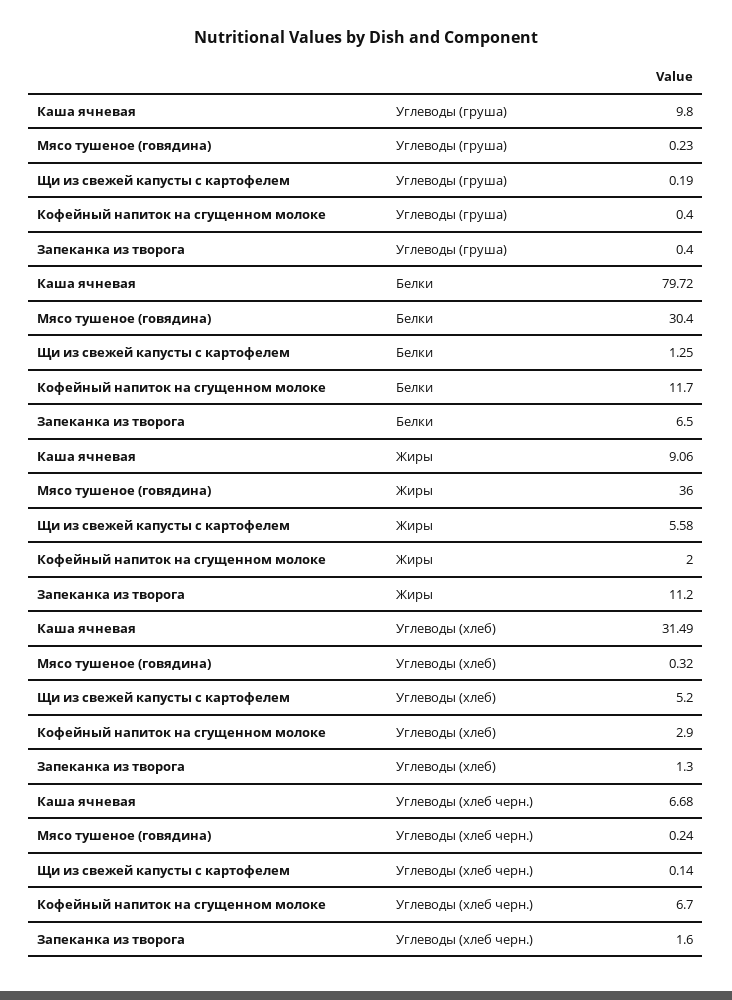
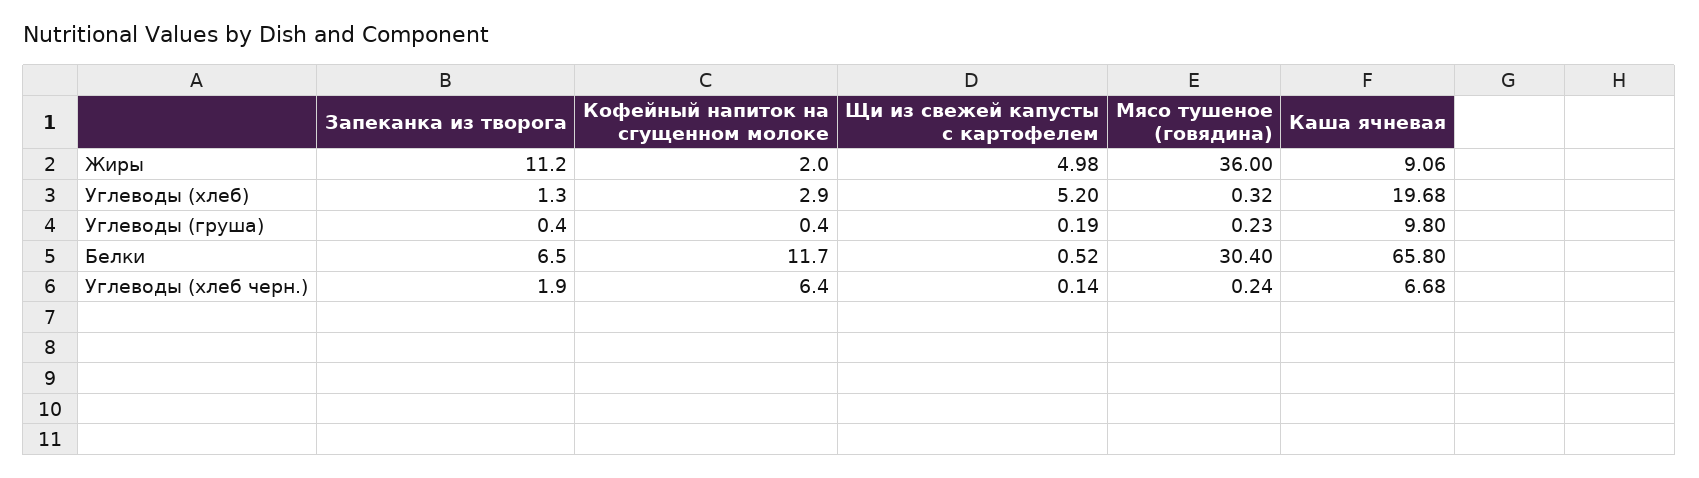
  {
    "Каша ячневая": {
      "Углеводы (груша)": 9.8,
-     "Белки": 79.72,
+     "Белки": 65.8,
      "Жиры": 9.06,
-     "Углеводы (хлеб)": 31.49,
+     "Углеводы (хлеб)": 19.68,
      "Углеводы (хлеб черн.)": 6.68
    },
    "Мясо тушеное (говядина)": {
      "Углеводы (груша)": 0.23,
      "Белки": 30.4,
      "Жиры": 36,
      "Углеводы (хлеб)": 0.32,
      "Углеводы (хлеб черн.)": 0.24
    },
    "Щи из свежей капусты с картофелем": {
      "Углеводы (груша)": 0.19,
-     "Белки": 1.25,
+     "Белки": 0.52,
-     "Жиры": 5.58,
+     "Жиры": 4.98,
      "Углеводы (хлеб)": 5.2,
      "Углеводы (хлеб черн.)": 0.14
    },
    "Кофейный напиток на сгущенном молоке": {
      "Углеводы (груша)": 0.4,
      "Белки": 11.7,
      "Жиры": 2,
      "Углеводы (хлеб)": 2.9,
-     "Углеводы (хлеб черн.)": 6.7
+     "Углеводы (хлеб черн.)": 6.4
    },
    "Запеканка из творога": {
      "Углеводы (груша)": 0.4,
      "Белки": 6.5,
      "Жиры": 11.2,
      "Углеводы (хлеб)": 1.3,
-     "Углеводы (хлеб черн.)": 1.6
+     "Углеводы (хлеб черн.)": 1.9
    }
  }

